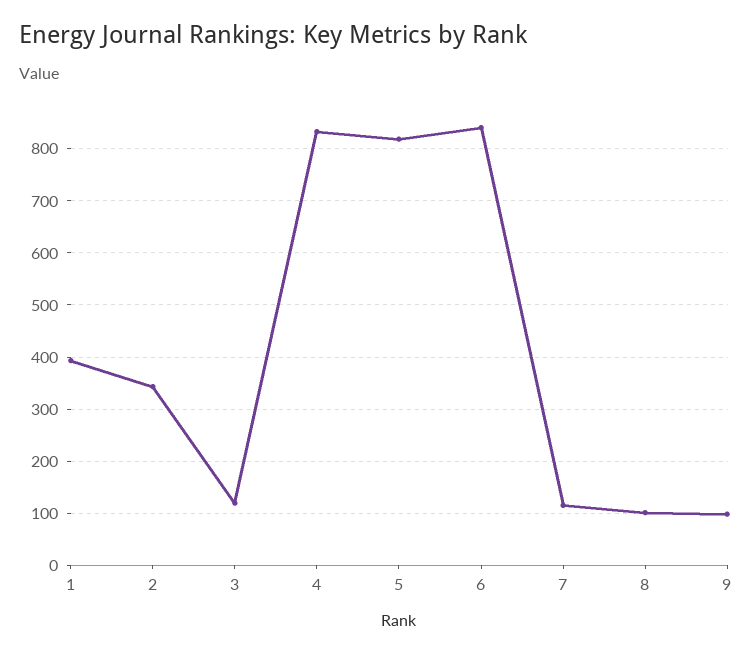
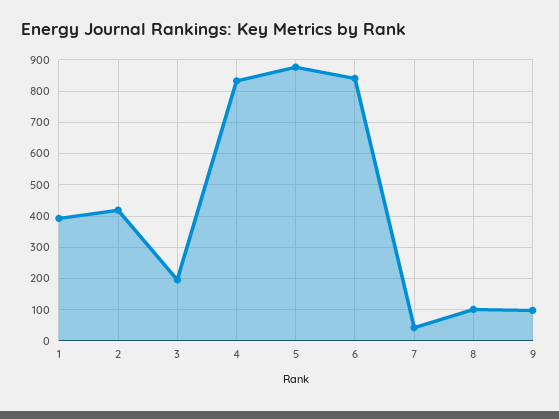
  {
    "1": 400,
-   "2": 340,
+   "2": 420,
-   "3": 120,
+   "3": 200,
    "4": 840,
-   "5": 820,
+   "5": 880,
    "6": 840,
-   "7": 120,
+   "7": 40,
    "8": 100,
    "9": 100
  }

